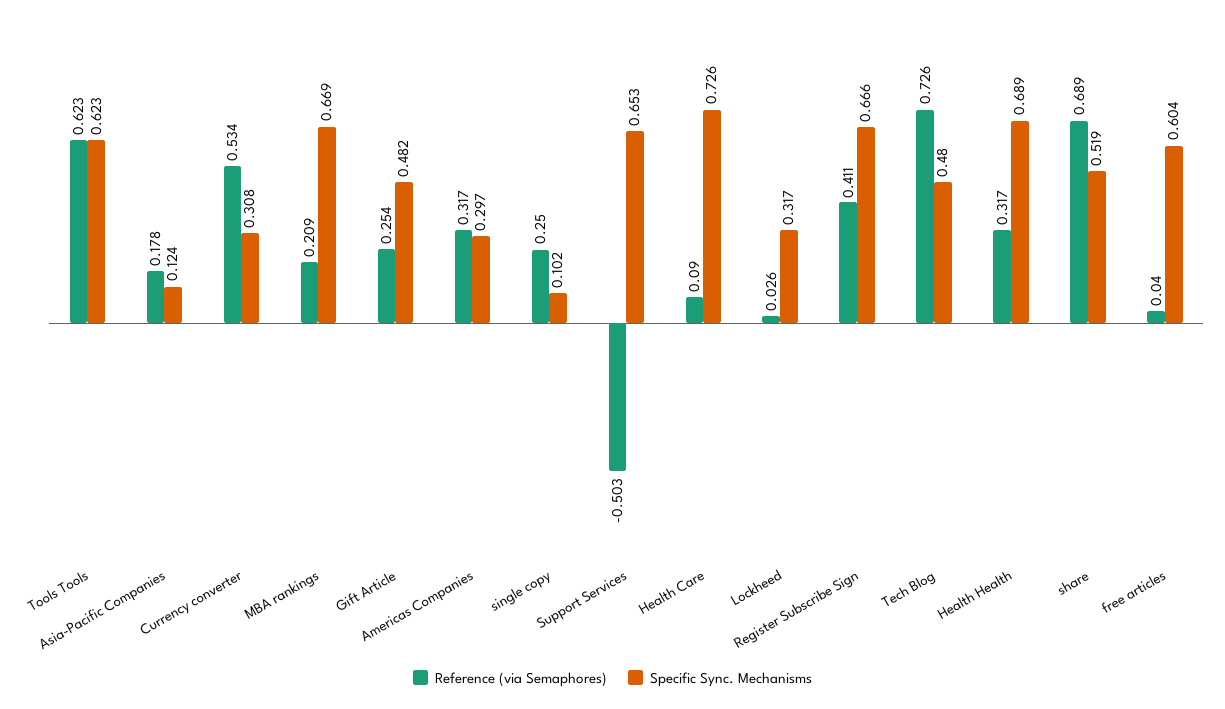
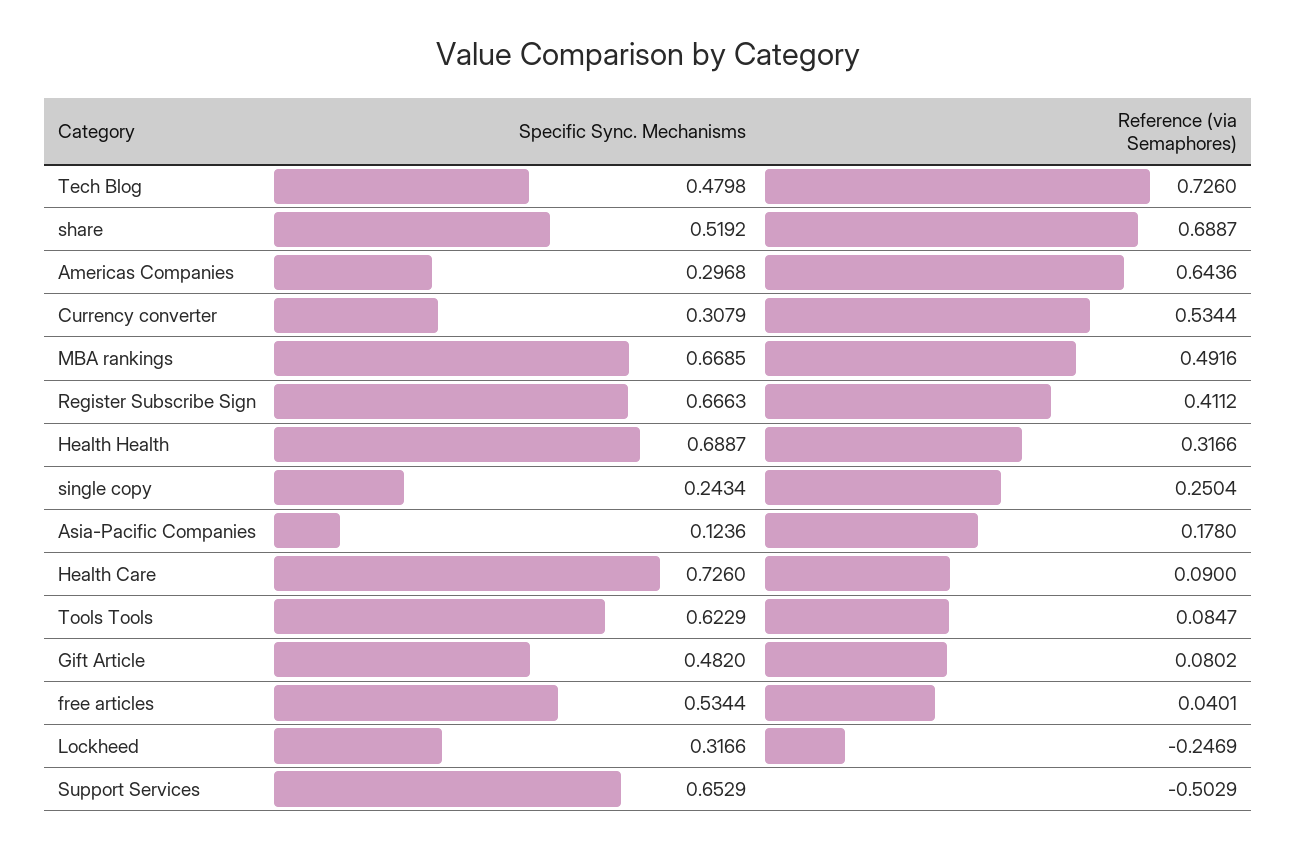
  {
    "Reference (via Semaphores)": {
-     "Tools Tools": 0.623,
+     "Tools Tools": 0.0847,
      "Asia-Pacific Companies": 0.178,
      "Currency converter": 0.5344,
-     "MBA rankings": 0.209,
+     "MBA rankings": 0.4916,
-     "Gift Article": 0.254,
+     "Gift Article": 0.0802,
-     "Americas Companies": 0.317,
+     "Americas Companies": 0.6436,
      "single copy": 0.2504,
      "Support Services": -0.5029,
      "Health Care": 0.09,
-     "Lockheed": 0.026,
+     "Lockheed": -0.2469,
      "Register Subscribe Sign": 0.4112,
      "Tech Blog": 0.726,
      "Health Health": 0.3166,
      "share": 0.6887,
      "free articles": 0.0401
    },
    "Specific Sync. Mechanisms": {
      "Tools Tools": 0.6229,
      "Asia-Pacific Companies": 0.1236,
      "Currency converter": 0.3079,
      "MBA rankings": 0.6685,
      "Gift Article": 0.482,
      "Americas Companies": 0.2968,
-     "single copy": 0.102,
+     "single copy": 0.2434,
      "Support Services": 0.6529,
      "Health Care": 0.726,
      "Lockheed": 0.3166,
      "Register Subscribe Sign": 0.6663,
      "Tech Blog": 0.4798,
      "Health Health": 0.6887,
      "share": 0.5192,
-     "free articles": 0.604
+     "free articles": 0.5344
    }
  }

